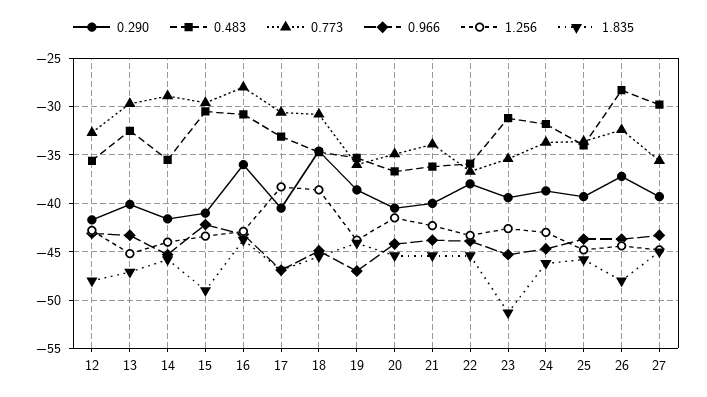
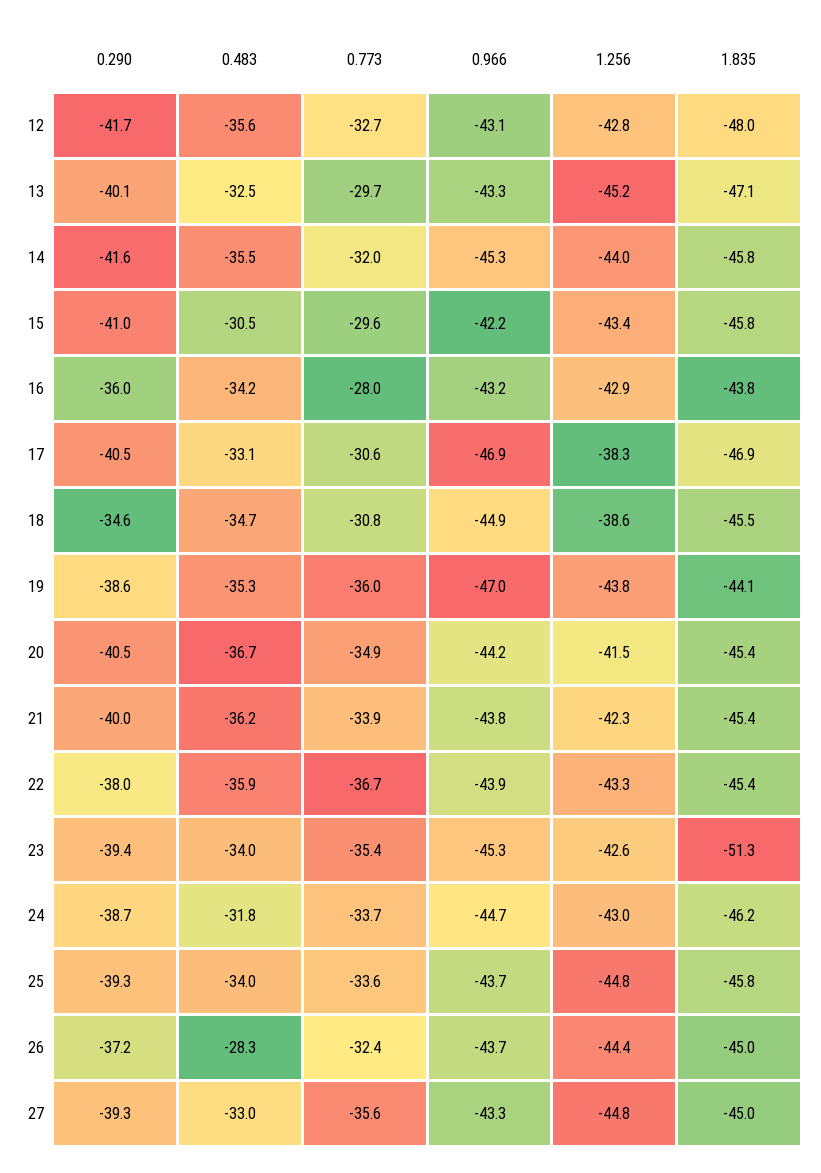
  {
    "0.290": {
      "12": -41.7,
      "13": -40.1,
      "14": -41.6,
      "15": -41,
      "16": -36,
      "17": -40.5,
      "18": -34.6,
      "19": -38.6,
      "20": -40.5,
      "21": -40,
      "22": -38,
      "23": -39.4,
      "24": -38.7,
      "25": -39.3,
      "26": -37.2,
      "27": -39.3
    },
    "0.483": {
      "12": -35.6,
      "13": -32.5,
      "14": -35.5,
      "15": -30.5,
-     "16": -31,
+     "16": -34.2,
      "17": -33.1,
      "18": -34.7,
      "19": -35.3,
      "20": -36.7,
      "21": -36.2,
      "22": -35.9,
-     "23": -31,
+     "23": -34,
      "24": -31.8,
      "25": -34,
      "26": -28.3,
-     "27": -30
+     "27": -33
    },
    "0.773": {
      "12": -32.7,
      "13": -29.7,
-     "14": -29,
+     "14": -32,
      "15": -29.6,
      "16": -28,
      "17": -30.6,
      "18": -30.8,
      "19": -36,
      "20": -34.9,
      "21": -33.9,
      "22": -36.7,
      "23": -35.4,
      "24": -33.7,
      "25": -33.6,
      "26": -32.4,
      "27": -35.6
    },
    "0.966": {
      "12": -43.1,
      "13": -43.3,
      "14": -45.3,
      "15": -42.2,
      "16": -43.2,
      "17": -46.9,
      "18": -44.9,
      "19": -47,
      "20": -44.2,
      "21": -43.8,
      "22": -43.9,
      "23": -45.3,
      "24": -44.7,
      "25": -43.7,
      "26": -43.7,
      "27": -43.3
    },
    "1.256": {
      "12": -42.8,
      "13": -45.2,
      "14": -44,
      "15": -43.4,
      "16": -42.9,
      "17": -38.3,
      "18": -38.6,
      "19": -43.8,
      "20": -41.5,
      "21": -42.3,
      "22": -43.3,
      "23": -42.6,
      "24": -43,
      "25": -44.8,
      "26": -44.4,
      "27": -44.8
    },
    "1.835": {
      "12": -48,
      "13": -47.1,
      "14": -45.8,
-     "15": -49,
+     "15": -45.8,
      "16": -43.8,
      "17": -46.9,
      "18": -45.5,
      "19": -44.1,
      "20": -45.4,
      "21": -45.4,
      "22": -45.4,
      "23": -51.3,
      "24": -46.2,
      "25": -45.8,
-     "26": -48,
+     "26": -45,
      "27": -45
    }
  }

